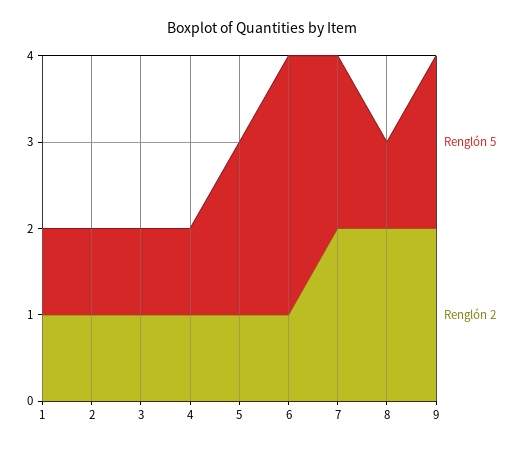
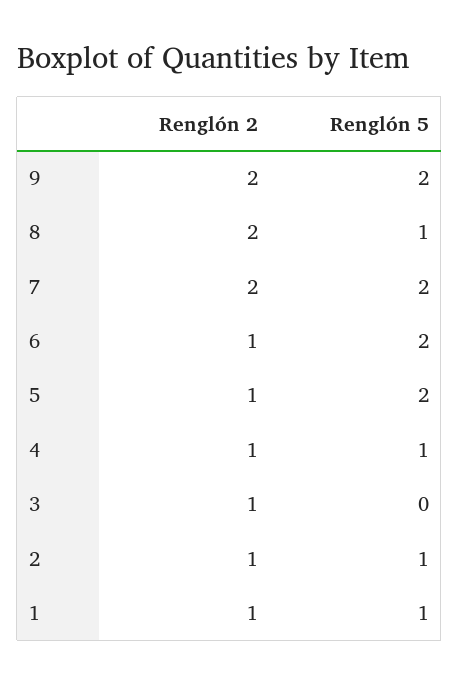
  {
    "Renglón 5": {
      "1": 1,
      "2": 1,
-     "3": 1,
+     "3": 0,
      "4": 1,
      "5": 2,
-     "6": 3,
+     "6": 2,
      "7": 2,
      "8": 1,
      "9": 2
    },
    "Renglón 2": {
      "1": 1,
      "2": 1,
      "3": 1,
      "4": 1,
      "5": 1,
      "6": 1,
      "7": 2,
      "8": 2,
      "9": 2
    }
  }

